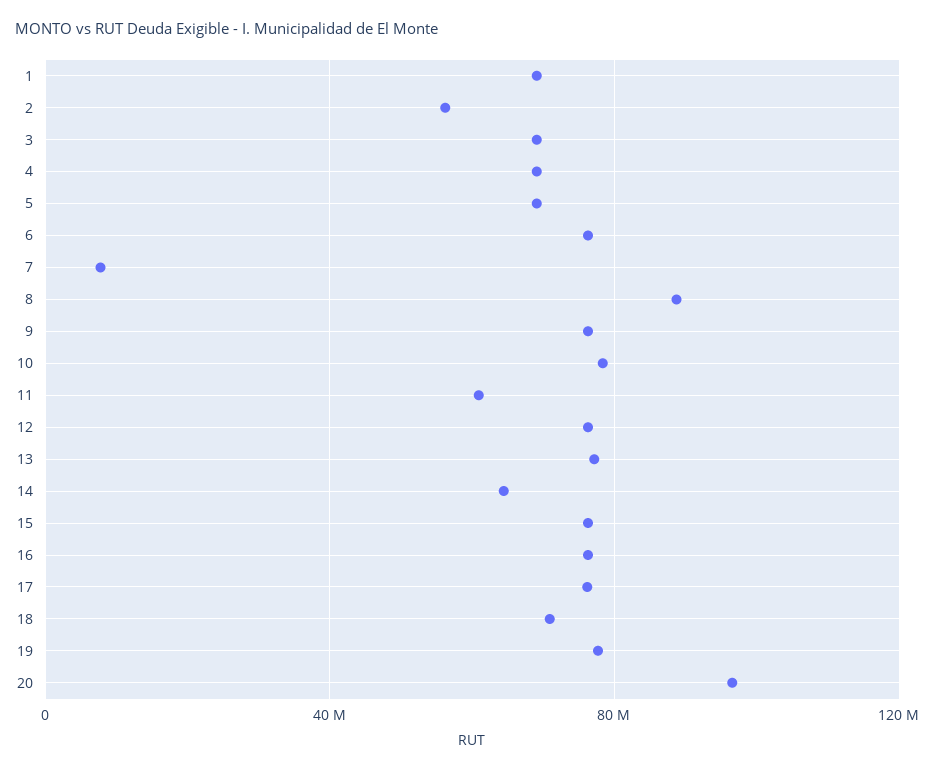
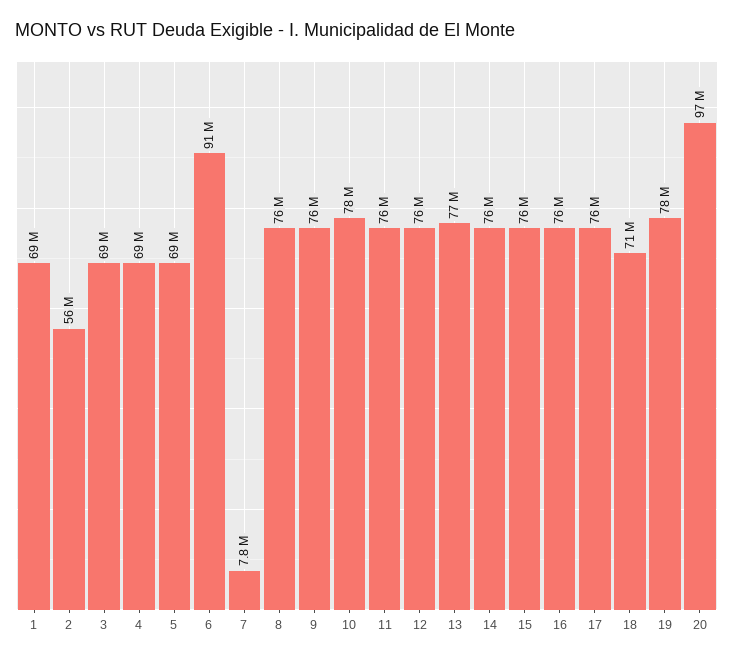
  {
    "1": 69000000,
    "2": 56000000,
    "3": 69000000,
    "4": 69000000,
    "5": 69000000,
-   "6": 75000000,
+   "6": 91000000,
    "7": 7800000,
-   "8": 90000000,
+   "8": 76000000,
    "9": 76000000,
    "10": 78000000,
-   "11": 60000000,
+   "11": 76000000,
    "12": 76000000,
    "13": 77000000,
-   "14": 65000000,
+   "14": 76000000,
    "15": 76000000,
    "16": 76000000,
    "17": 76000000,
    "18": 71000000,
    "19": 78000000,
    "20": 97000000
  }

